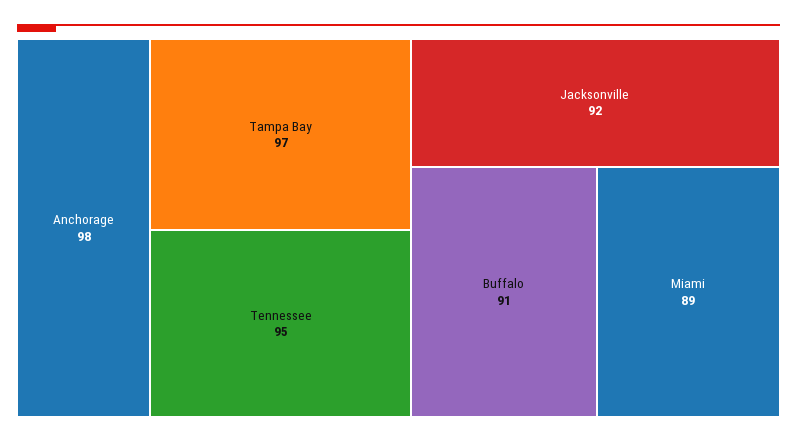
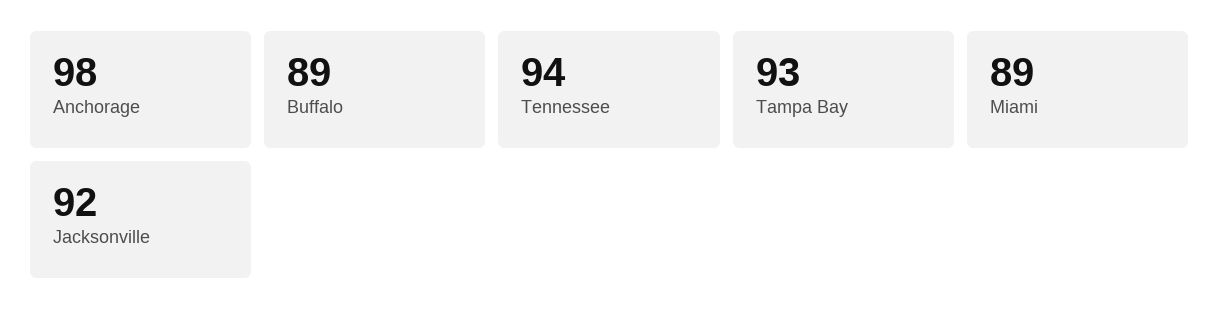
  {
    "Anchorage": 98,
-   "Tampa Bay": 97,
+   "Tampa Bay": 93,
-   "Tennessee": 95,
+   "Tennessee": 94,
    "Jacksonville": 92,
-   "Buffalo": 91,
+   "Buffalo": 89,
    "Miami": 89
  }

